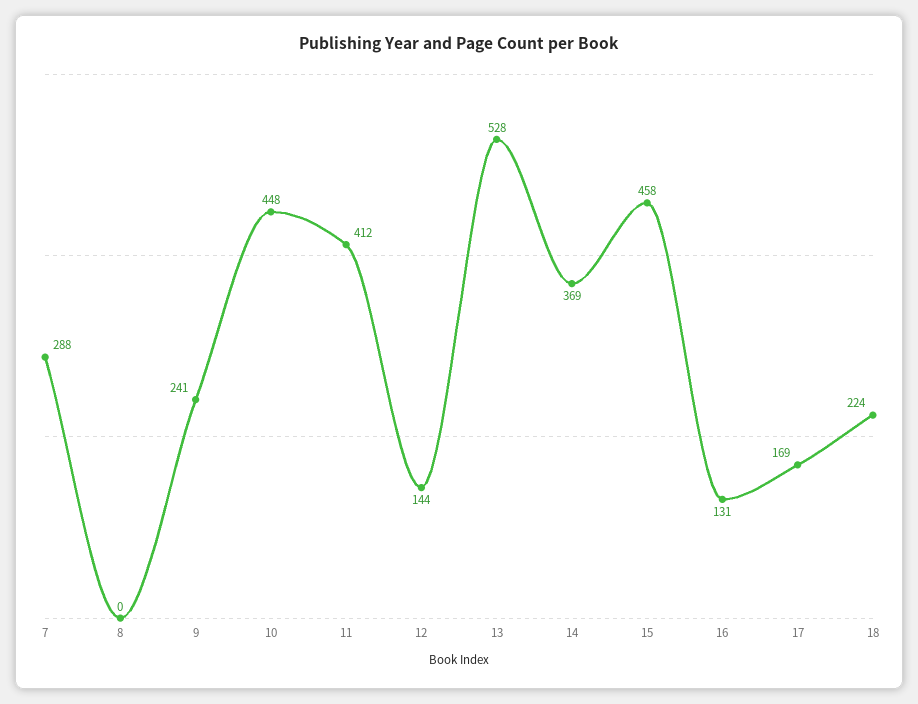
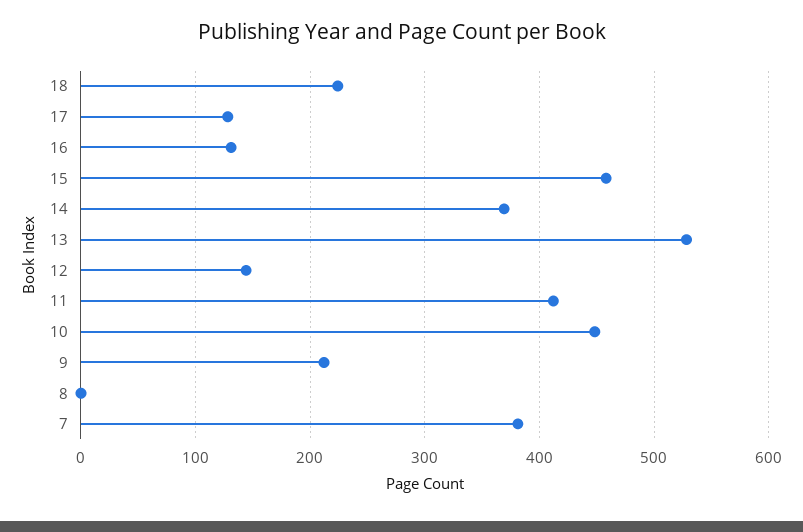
  {
-   "7": 288,
+   "7": 380,
    "8": 0,
-   "9": 241,
+   "9": 210,
    "10": 448,
    "11": 412,
    "12": 144,
    "13": 528,
    "14": 369,
    "15": 458,
    "16": 131,
-   "17": 169,
+   "17": 130,
    "18": 224
  }

